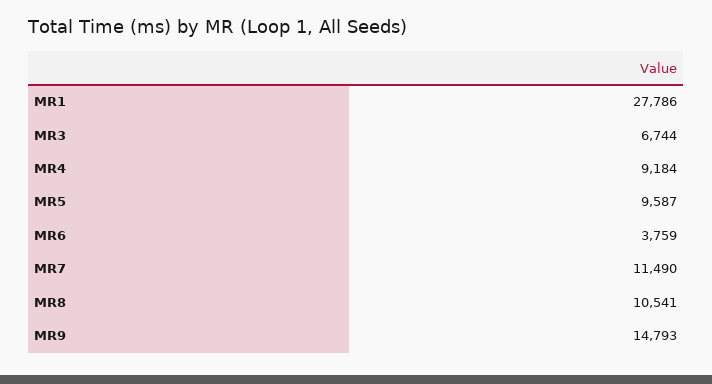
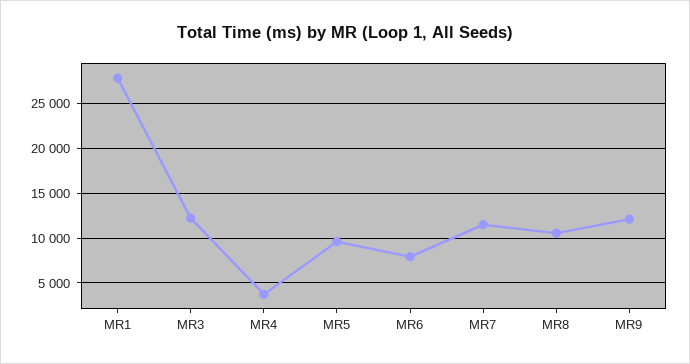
  {
    "MR1": 27786,
-   "MR3": 6744,
+   "MR3": 12000,
-   "MR4": 9184,
+   "MR4": 4000,
    "MR5": 9587,
-   "MR6": 3759,
+   "MR6": 8000,
    "MR7": 11490,
    "MR8": 10541,
-   "MR9": 14793
+   "MR9": 12000
  }

